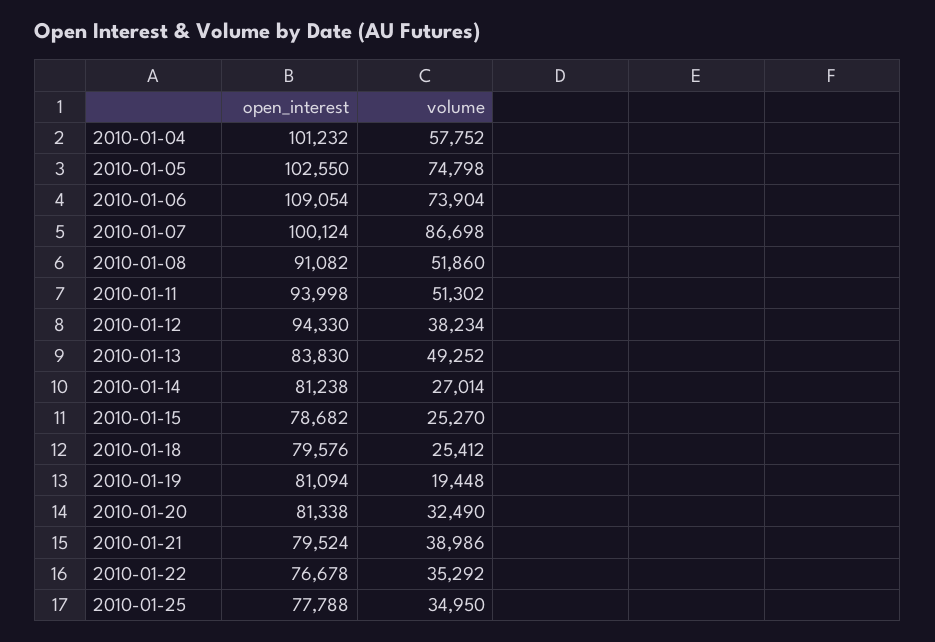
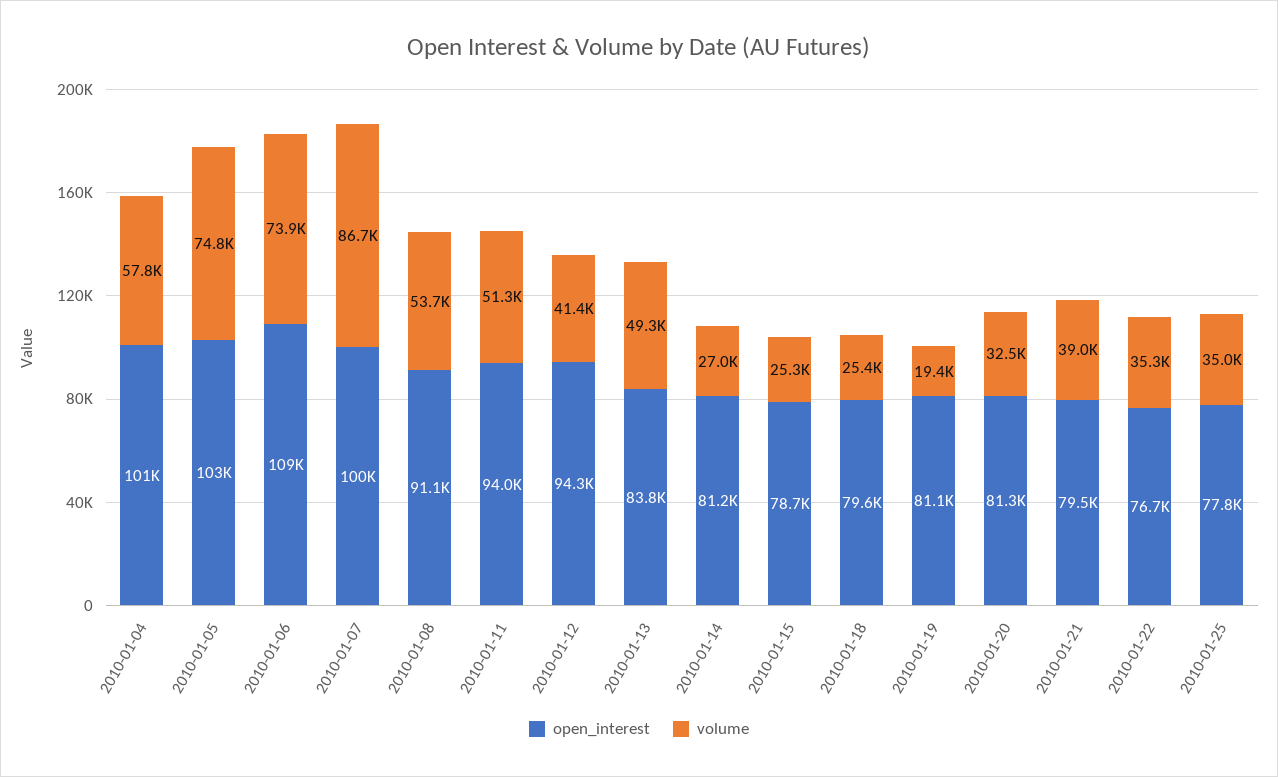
  {
    "open_interest": {
      "2010-01-04": 101232,
      "2010-01-05": 102550,
      "2010-01-06": 109054,
      "2010-01-07": 100124,
      "2010-01-08": 91082,
      "2010-01-11": 93998,
      "2010-01-12": 94330,
      "2010-01-13": 83830,
      "2010-01-14": 81238,
      "2010-01-15": 78682,
      "2010-01-18": 79576,
      "2010-01-19": 81094,
      "2010-01-20": 81338,
      "2010-01-21": 79524,
      "2010-01-22": 76678,
      "2010-01-25": 77788
    },
    "volume": {
      "2010-01-04": 57752,
      "2010-01-05": 74798,
      "2010-01-06": 73904,
      "2010-01-07": 86698,
-     "2010-01-08": 51860,
+     "2010-01-08": 53700,
      "2010-01-11": 51302,
-     "2010-01-12": 38234,
+     "2010-01-12": 41400,
      "2010-01-13": 49252,
      "2010-01-14": 27014,
      "2010-01-15": 25270,
      "2010-01-18": 25412,
      "2010-01-19": 19448,
      "2010-01-20": 32490,
      "2010-01-21": 38986,
      "2010-01-22": 35292,
      "2010-01-25": 34950
    }
  }

